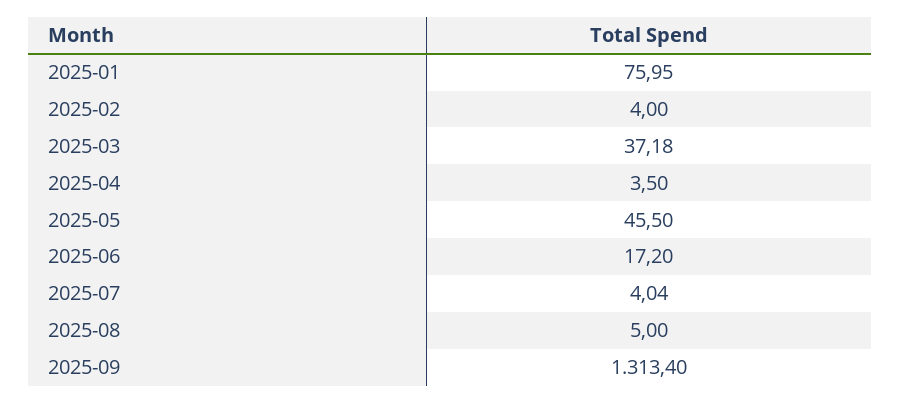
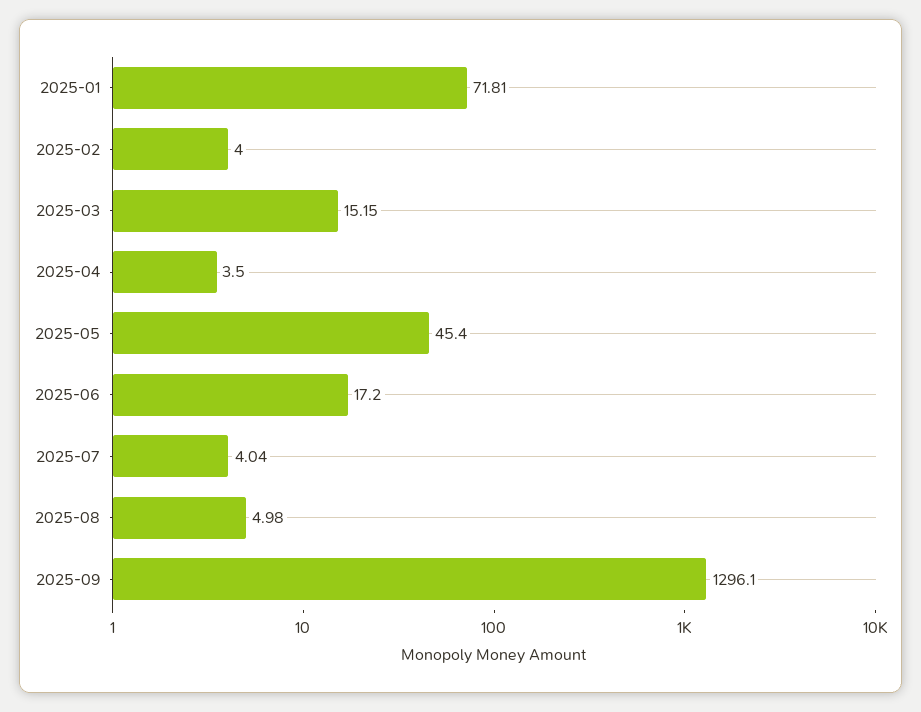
  {
-   "2025-01": 75.95,
+   "2025-01": 71.81,
    "2025-02": 4,
-   "2025-03": 37.18,
+   "2025-03": 15.15,
    "2025-04": 3.5,
-   "2025-05": 45.5,
+   "2025-05": 45.4,
    "2025-06": 17.2,
    "2025-07": 4.04,
-   "2025-08": 5,
+   "2025-08": 4.98,
-   "2025-09": 1313.4
+   "2025-09": 1296.1
  }

